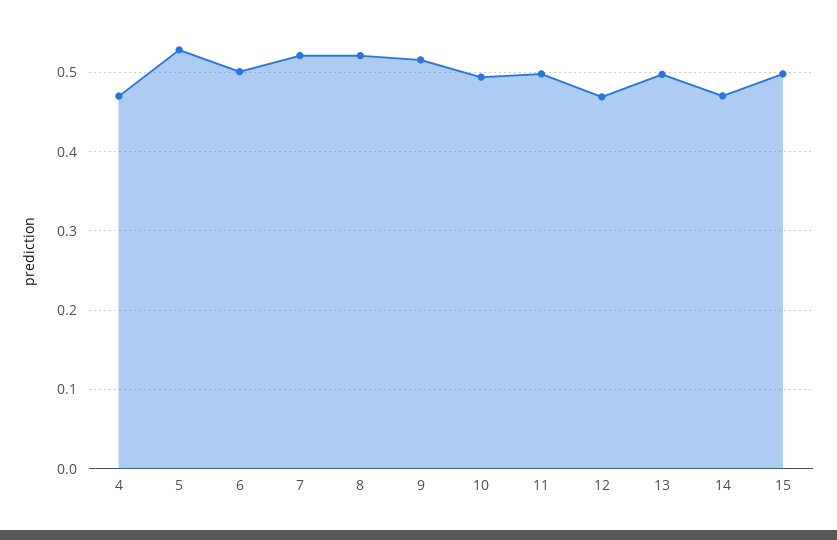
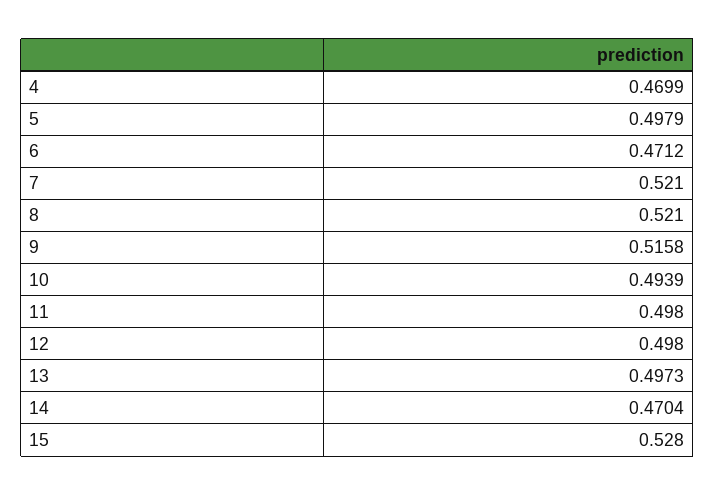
  {
    "4": 0.4699,
-   "5": 0.53,
+   "5": 0.4979,
-   "6": 0.5,
+   "6": 0.4712,
    "7": 0.521,
    "8": 0.521,
    "9": 0.5158,
    "10": 0.4939,
    "11": 0.498,
-   "12": 0.47,
+   "12": 0.498,
    "13": 0.4973,
    "14": 0.4704,
-   "15": 0.5
+   "15": 0.528
  }

